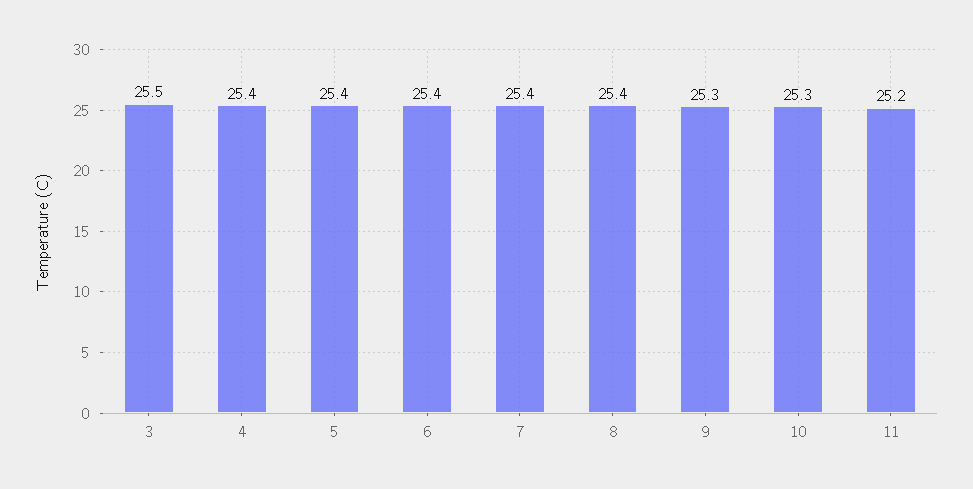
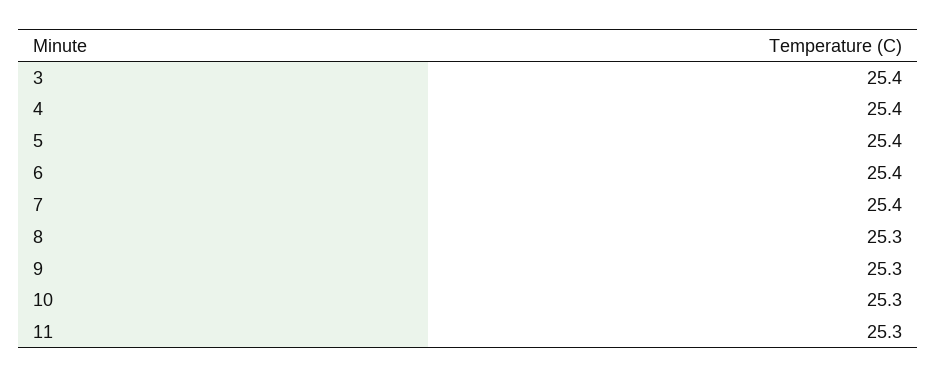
  {
-   "3": 25.5,
+   "3": 25.4,
    "4": 25.4,
    "5": 25.4,
    "6": 25.4,
    "7": 25.4,
-   "8": 25.4,
+   "8": 25.3,
    "9": 25.3,
    "10": 25.3,
-   "11": 25.2
+   "11": 25.3
  }

